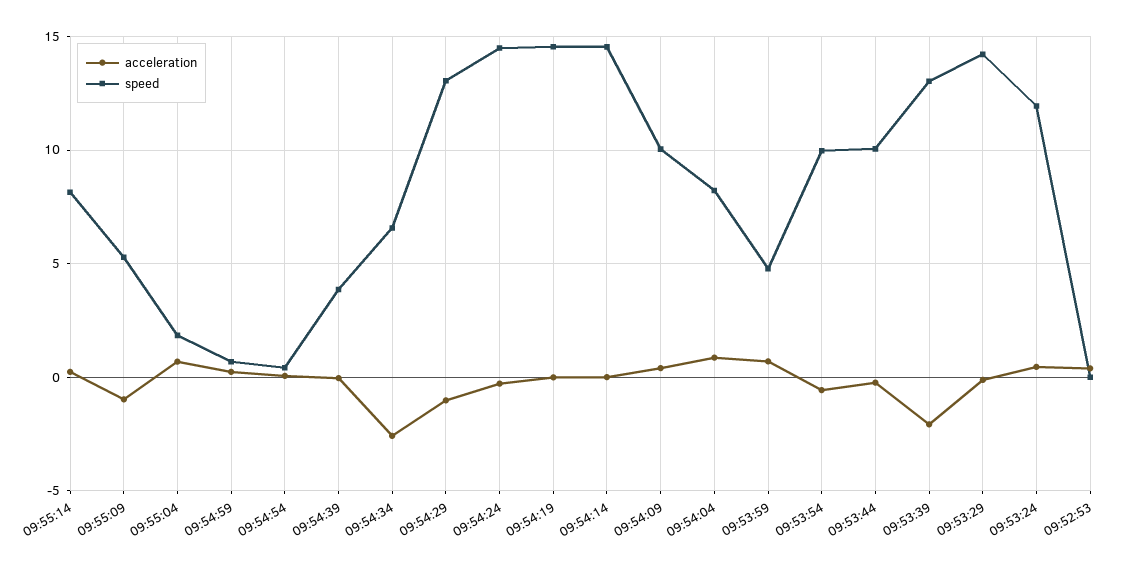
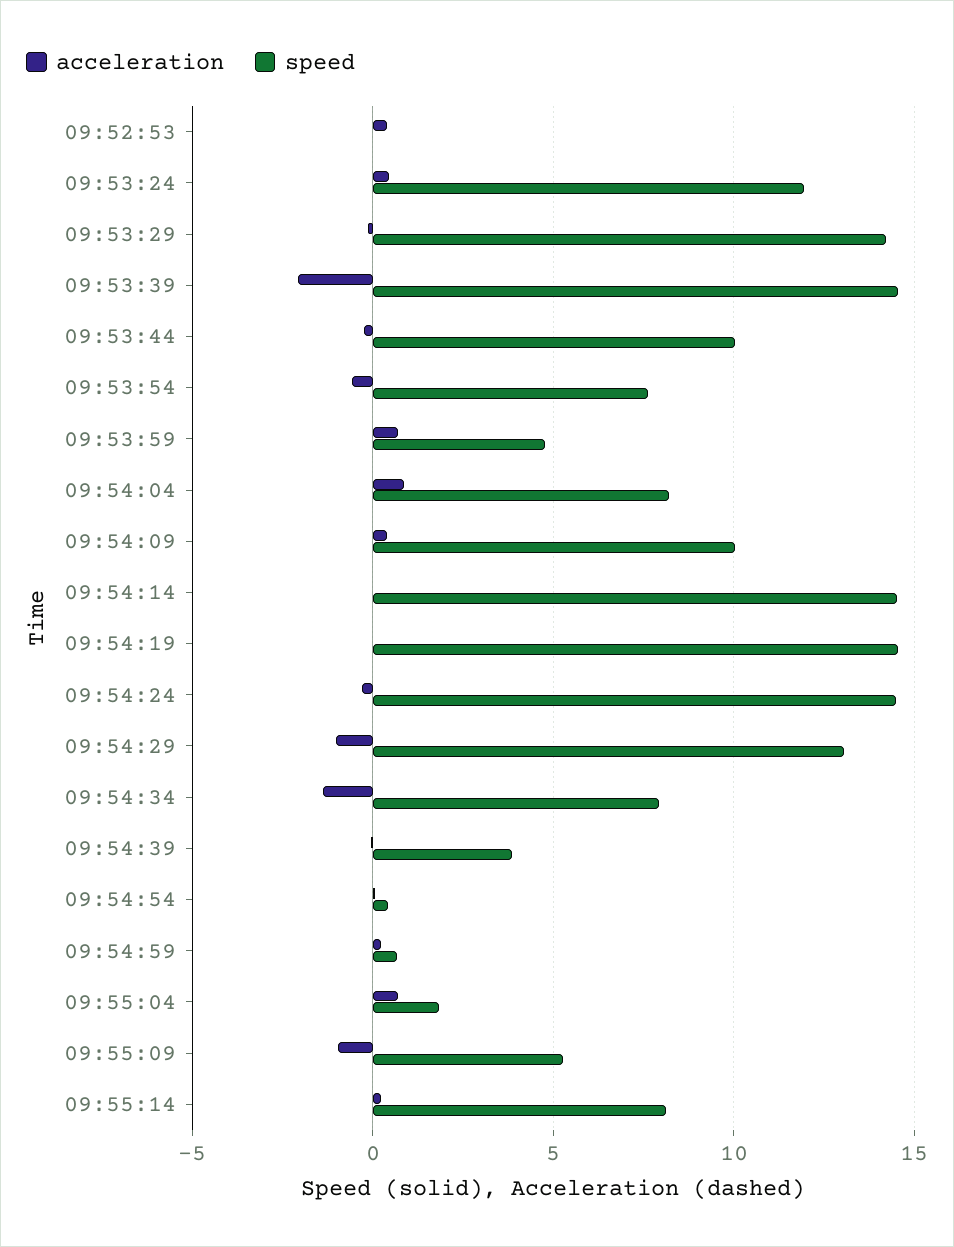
  {
    "acceleration": {
      "09:55:14": 0,
      "09:55:09": -1,
      "09:55:04": 0.5,
      "09:54:59": 0,
      "09:54:54": 0,
      "09:54:39": 0,
-     "09:54:34": -2.5,
+     "09:54:34": -1.5,
      "09:54:29": -1,
      "09:54:24": -0.5,
      "09:54:19": 0,
      "09:54:14": 0,
      "09:54:09": 0.5,
      "09:54:04": 1,
      "09:53:59": 0.5,
      "09:53:54": -0.5,
      "09:53:44": 0,
      "09:53:39": -2,
      "09:53:29": 0,
      "09:53:24": 0.5,
      "09:52:53": 0.5
    },
    "speed": {
      "09:55:14": 8,
      "09:55:09": 5.5,
      "09:55:04": 2,
      "09:54:59": 0.5,
      "09:54:54": 0.5,
      "09:54:39": 4,
-     "09:54:34": 6.5,
+     "09:54:34": 8,
      "09:54:29": 13,
      "09:54:24": 14.5,
      "09:54:19": 14.5,
      "09:54:14": 14.5,
      "09:54:09": 10,
      "09:54:04": 8,
      "09:53:59": 5,
-     "09:53:54": 10,
+     "09:53:54": 7.5,
      "09:53:44": 10,
-     "09:53:39": 13,
+     "09:53:39": 14.5,
      "09:53:29": 14,
      "09:53:24": 12,
      "09:52:53": 0
    }
  }

